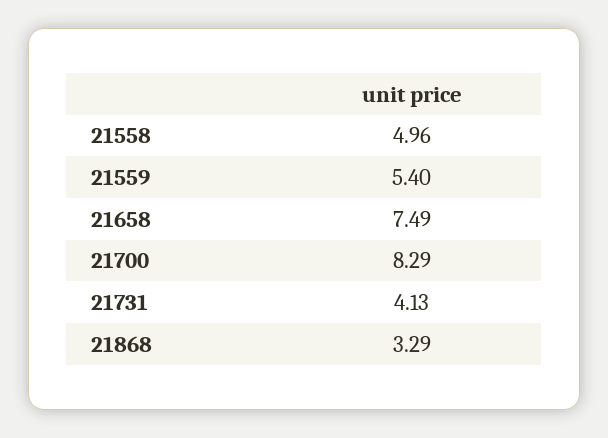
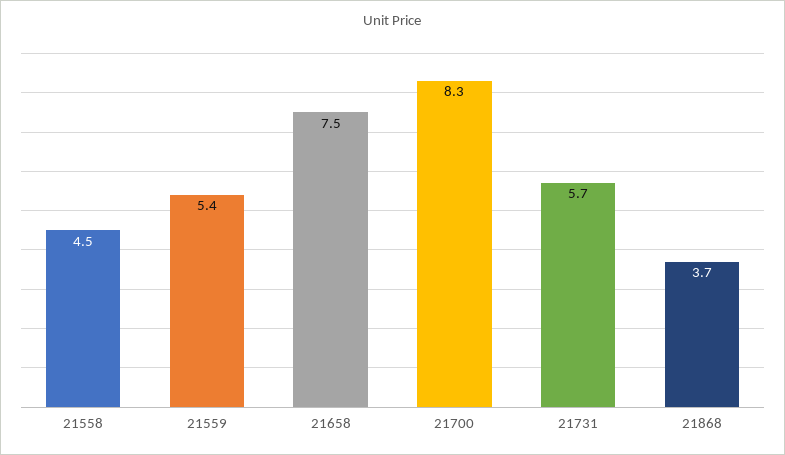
  {
-   "21558": 4.96,
+   "21558": 4.5,
    "21559": 5.4,
    "21658": 7.49,
    "21700": 8.29,
-   "21731": 4.13,
+   "21731": 5.7,
-   "21868": 3.29
+   "21868": 3.7
  }

